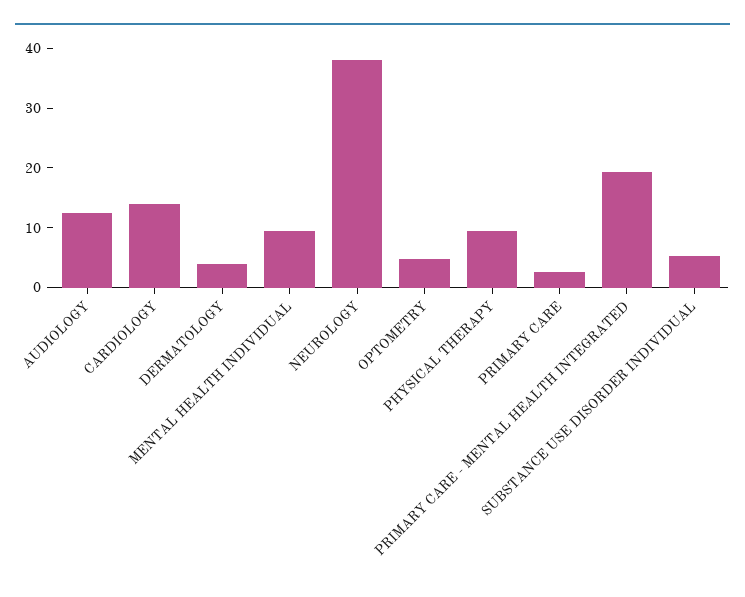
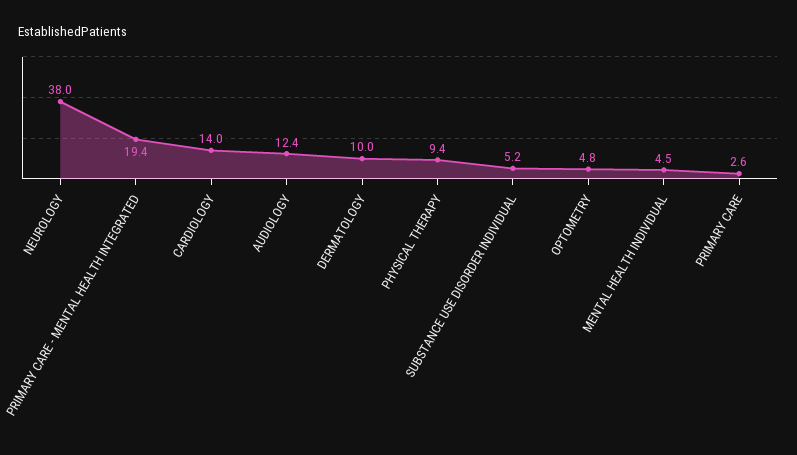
  {
    "AUDIOLOGY": 12.4,
    "CARDIOLOGY": 14,
-   "DERMATOLOGY": 4,
+   "DERMATOLOGY": 10,
-   "MENTAL HEALTH INDIVIDUAL": 10,
+   "MENTAL HEALTH INDIVIDUAL": 4.5,
    "NEUROLOGY": 38,
    "OPTOMETRY": 4.8,
    "PHYSICAL THERAPY": 9.4,
    "PRIMARY CARE": 2.6,
    "PRIMARY CARE - MENTAL HEALTH INTEGRATED": 19.4,
    "SUBSTANCE USE DISORDER INDIVIDUAL": 5.2
  }

